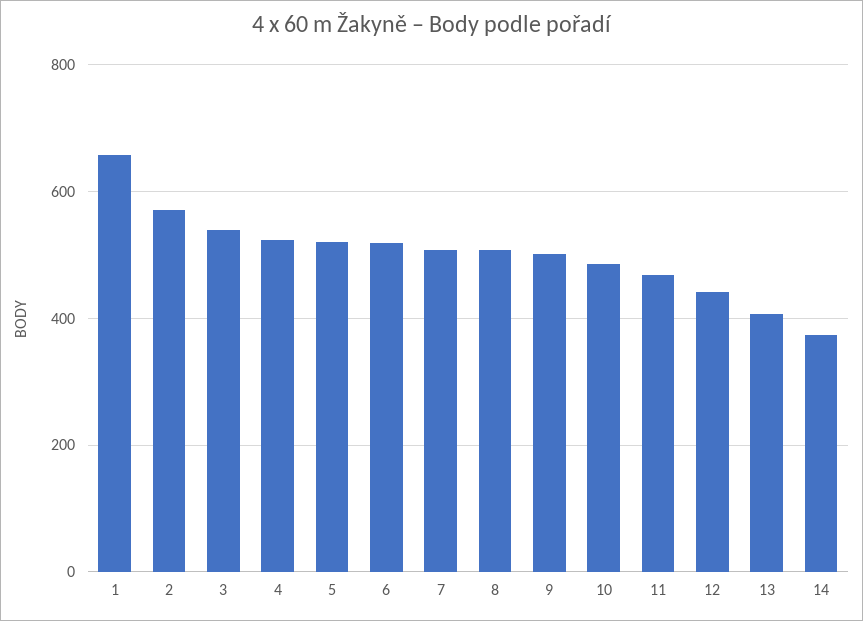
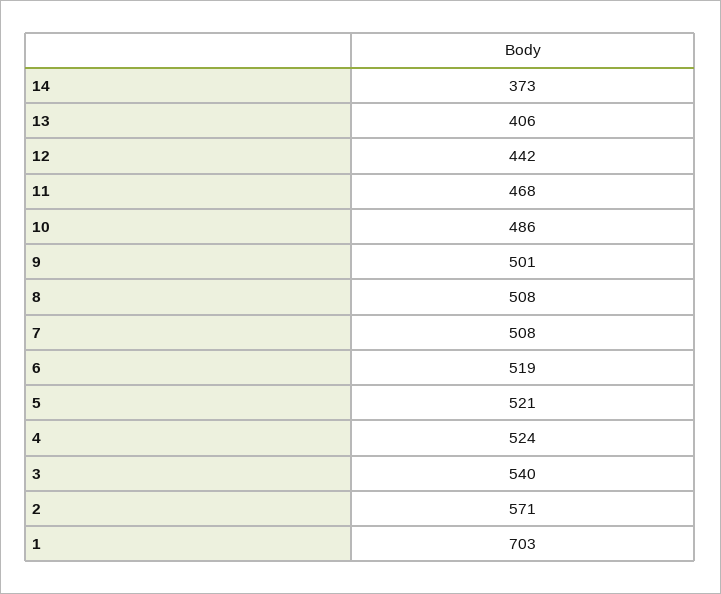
  {
-   "1": 660,
+   "1": 703,
    "2": 571,
    "3": 540,
    "4": 524,
    "5": 521,
    "6": 519,
    "7": 508,
    "8": 508,
    "9": 501,
    "10": 486,
    "11": 468,
    "12": 442,
    "13": 406,
    "14": 373
  }

